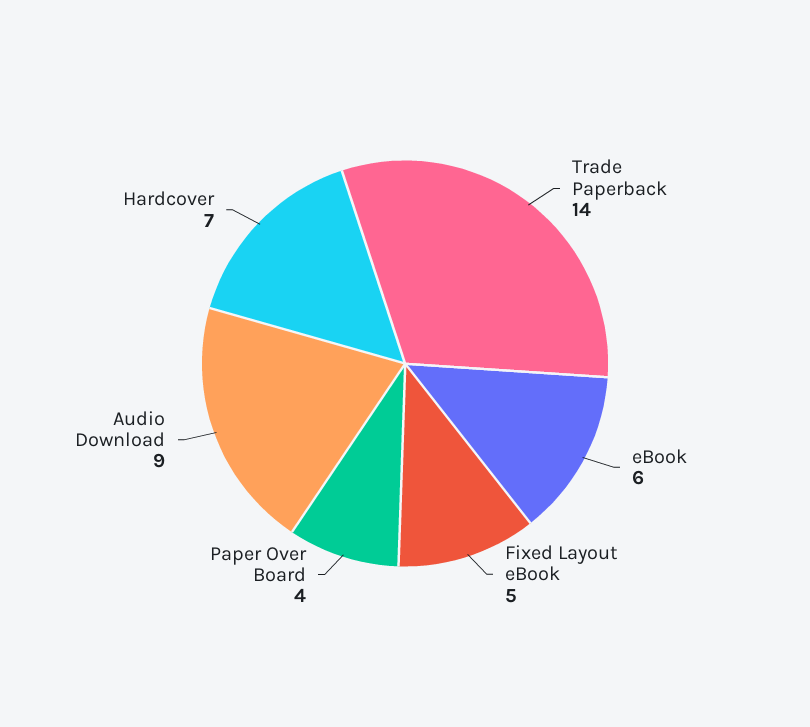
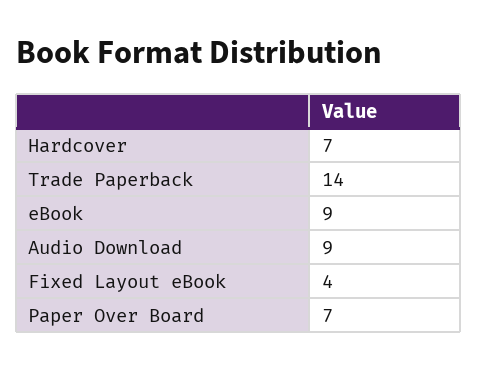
  {
    "Trade Paperback": 14,
-   "eBook": 6,
+   "eBook": 9,
-   "Fixed Layout eBook": 5,
+   "Fixed Layout eBook": 4,
-   "Paper Over Board": 4,
+   "Paper Over Board": 7,
    "Audio Download": 9,
    "Hardcover": 7
  }

